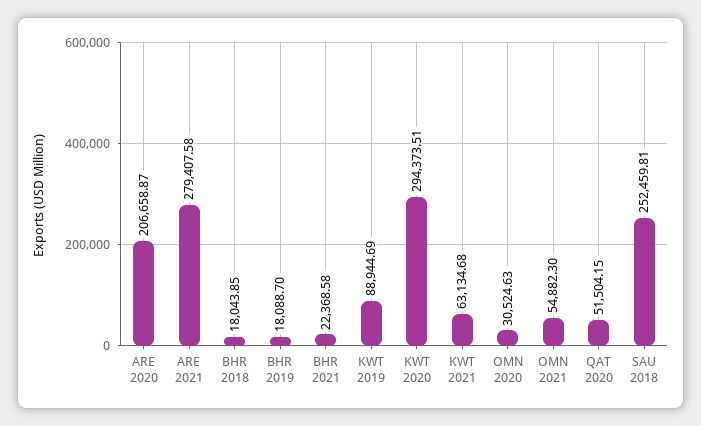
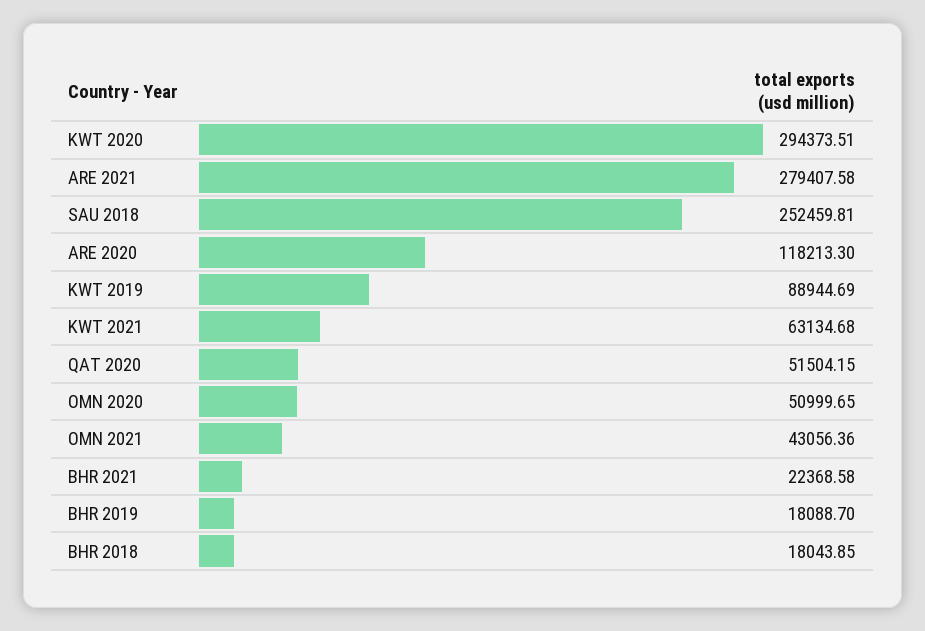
  {
-   "ARE 2020": 206658.87,
+   "ARE 2020": 118213.3,
    "ARE 2021": 279407.58,
    "BHR 2018": 18043.85,
    "BHR 2019": 18088.7,
    "BHR 2021": 22368.58,
    "KWT 2019": 88944.69,
    "KWT 2020": 294373.51,
    "KWT 2021": 63134.68,
-   "OMN 2020": 30524.63,
+   "OMN 2020": 50999.65,
-   "OMN 2021": 54882.3,
+   "OMN 2021": 43056.36,
    "QAT 2020": 51504.15,
    "SAU 2018": 252459.81
  }

